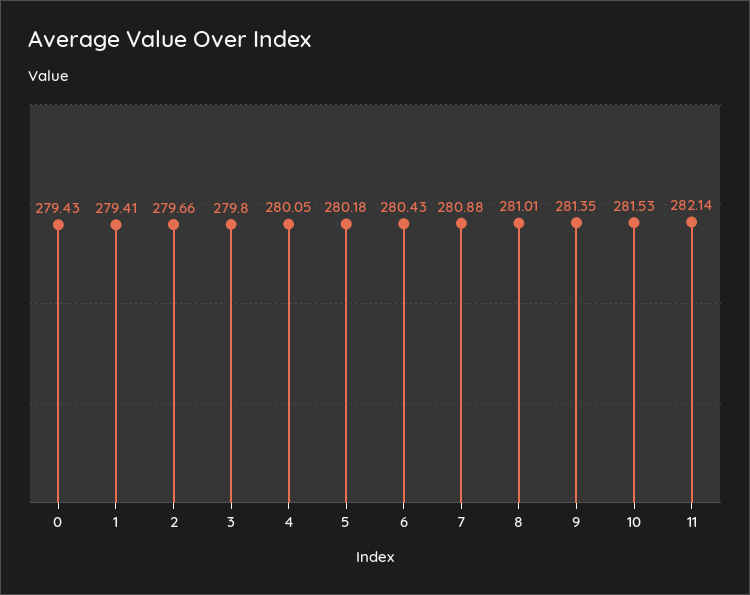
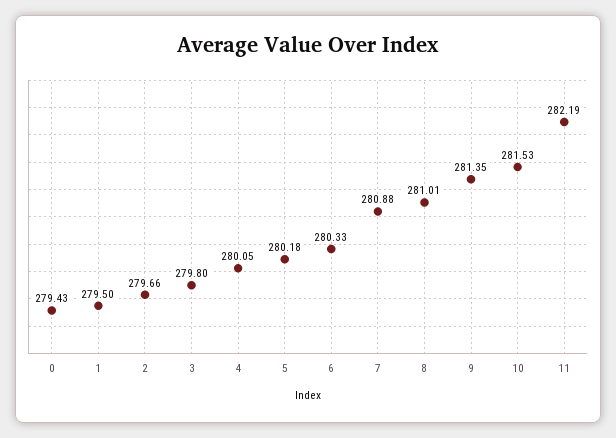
  {
    "0": 279.43,
-   "1": 279.41,
+   "1": 279.5,
    "2": 279.66,
    "3": 279.8,
    "4": 280.05,
    "5": 280.18,
-   "6": 280.43,
+   "6": 280.33,
    "7": 280.88,
    "8": 281.01,
    "9": 281.35,
    "10": 281.53,
-   "11": 282.14
+   "11": 282.19
  }

